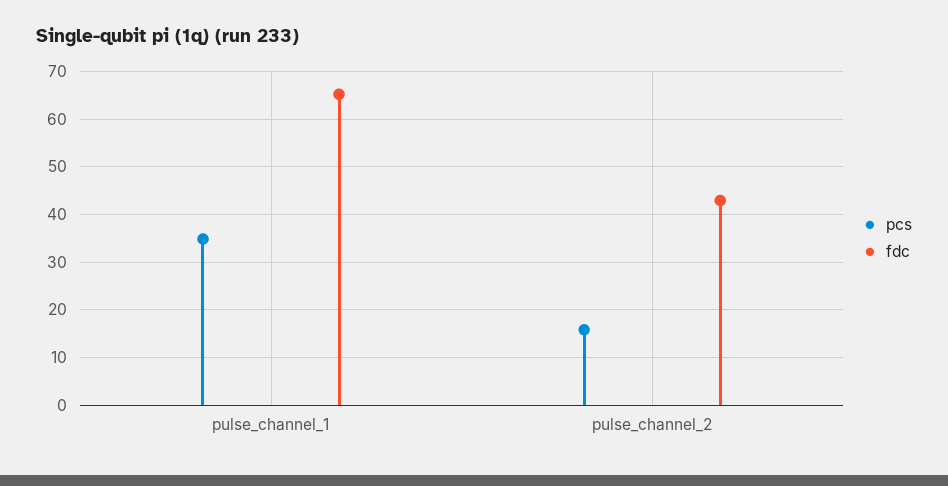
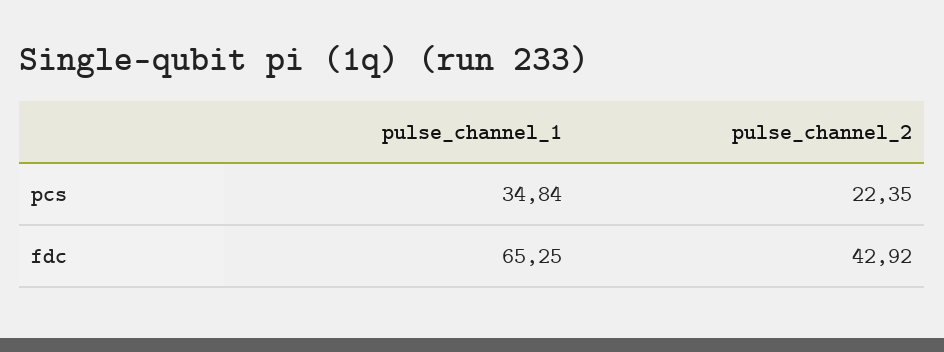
  {
    "pcs": {
      "pulse_channel_1": 34.84,
-     "pulse_channel_2": 16
+     "pulse_channel_2": 22.35
    },
    "fdc": {
      "pulse_channel_1": 65.25,
      "pulse_channel_2": 42.92
    }
  }

